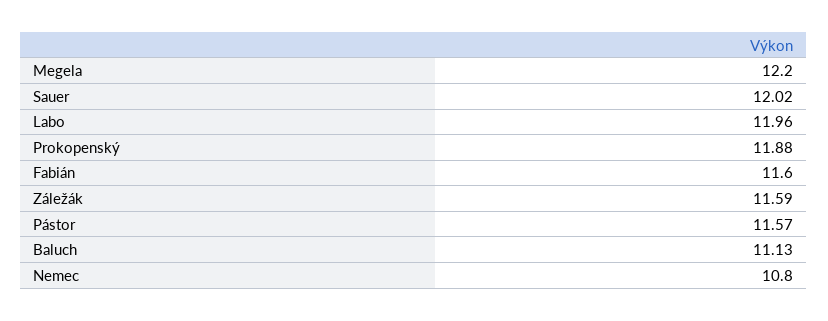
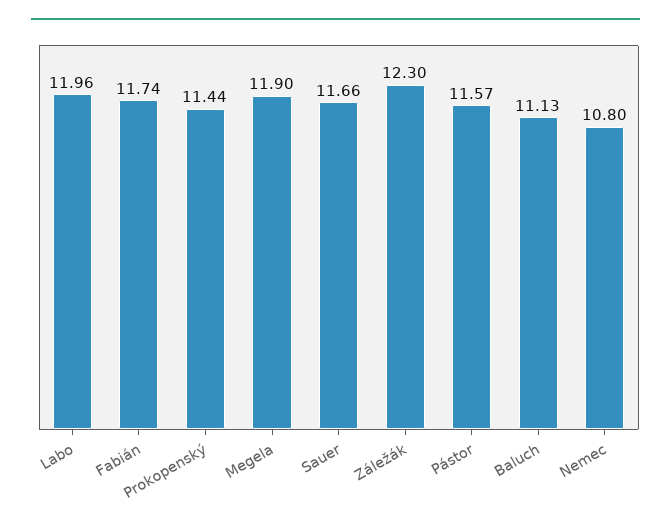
  {
-   "Megela": 12.2,
+   "Megela": 11.9,
-   "Sauer": 12.02,
+   "Sauer": 11.66,
    "Labo": 11.96,
-   "Prokopenský": 11.88,
+   "Prokopenský": 11.44,
-   "Fabián": 11.6,
+   "Fabián": 11.74,
-   "Záležák": 11.59,
+   "Záležák": 12.3,
    "Pástor": 11.57,
    "Baluch": 11.13,
    "Nemec": 10.8
  }

